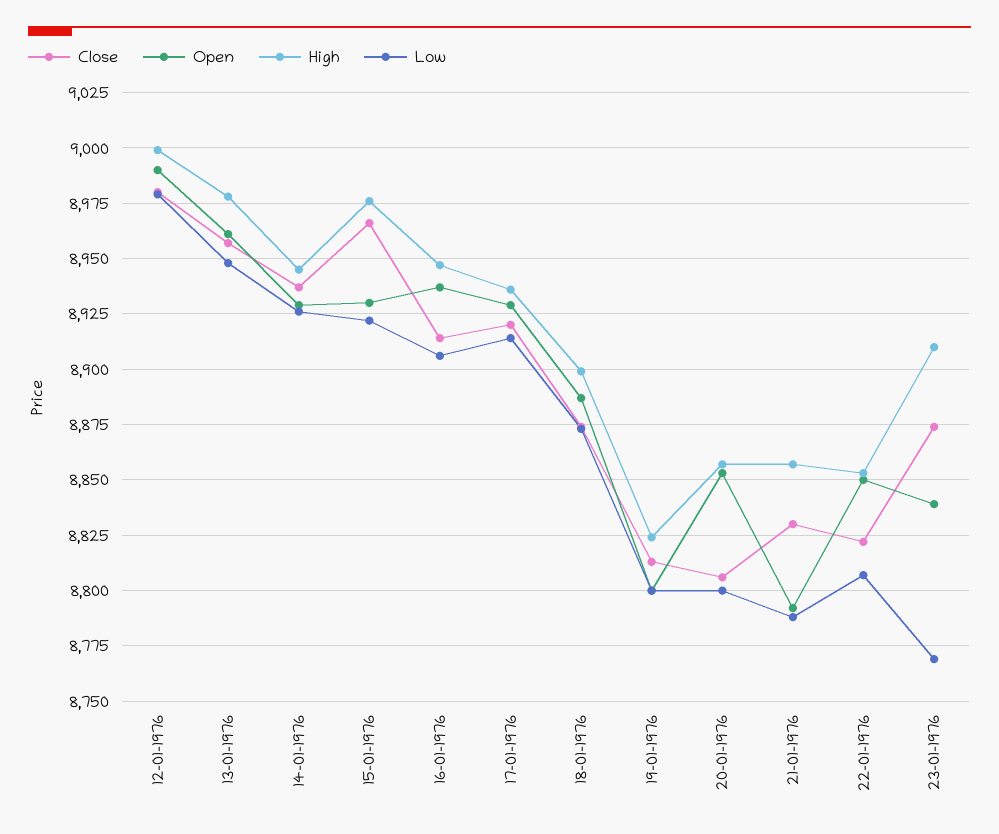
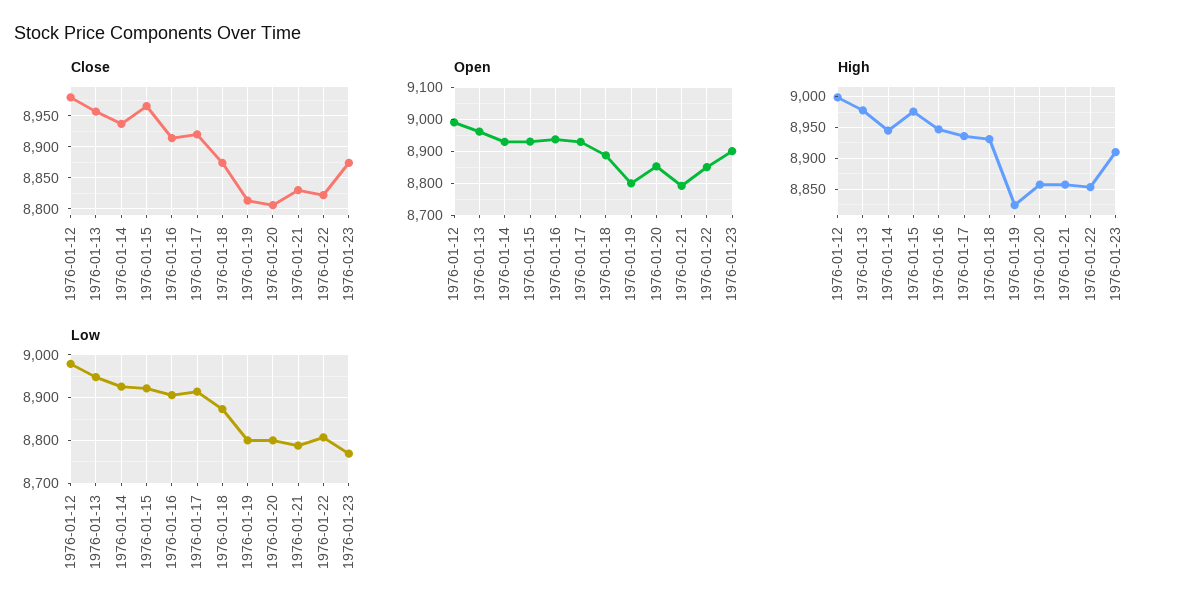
  {
    "Close": {
      "12-01-1976": 8980,
      "13-01-1976": 8955,
      "14-01-1976": 8935,
      "15-01-1976": 8965,
      "16-01-1976": 8915,
      "17-01-1976": 8920,
      "18-01-1976": 8875,
      "19-01-1976": 8815,
      "20-01-1976": 8805,
      "21-01-1976": 8830,
      "22-01-1976": 8820,
      "23-01-1976": 8875
    },
    "Open": {
      "12-01-1976": 8990,
      "13-01-1976": 8960,
      "14-01-1976": 8930,
      "15-01-1976": 8930,
      "16-01-1976": 8935,
      "17-01-1976": 8930,
      "18-01-1976": 8885,
      "19-01-1976": 8800,
      "20-01-1976": 8855,
      "21-01-1976": 8790,
      "22-01-1976": 8850,
-     "23-01-1976": 8840
+     "23-01-1976": 8900
    },
    "High": {
      "12-01-1976": 9000,
      "13-01-1976": 8980,
      "14-01-1976": 8945,
      "15-01-1976": 8975,
      "16-01-1976": 8945,
      "17-01-1976": 8935,
-     "18-01-1976": 8900,
+     "18-01-1976": 8930,
      "19-01-1976": 8825,
      "20-01-1976": 8855,
      "21-01-1976": 8855,
      "22-01-1976": 8855,
      "23-01-1976": 8910
    },
    "Low": {
      "12-01-1976": 8980,
      "13-01-1976": 8950,
      "14-01-1976": 8925,
      "15-01-1976": 8920,
      "16-01-1976": 8905,
      "17-01-1976": 8915,
      "18-01-1976": 8875,
      "19-01-1976": 8800,
      "20-01-1976": 8800,
      "21-01-1976": 8790,
      "22-01-1976": 8805,
      "23-01-1976": 8770
    }
  }

